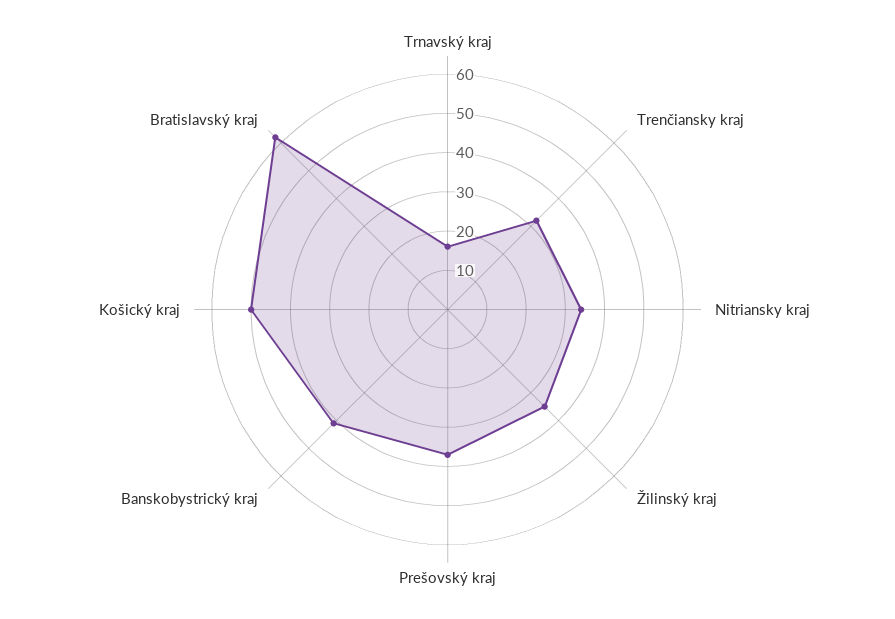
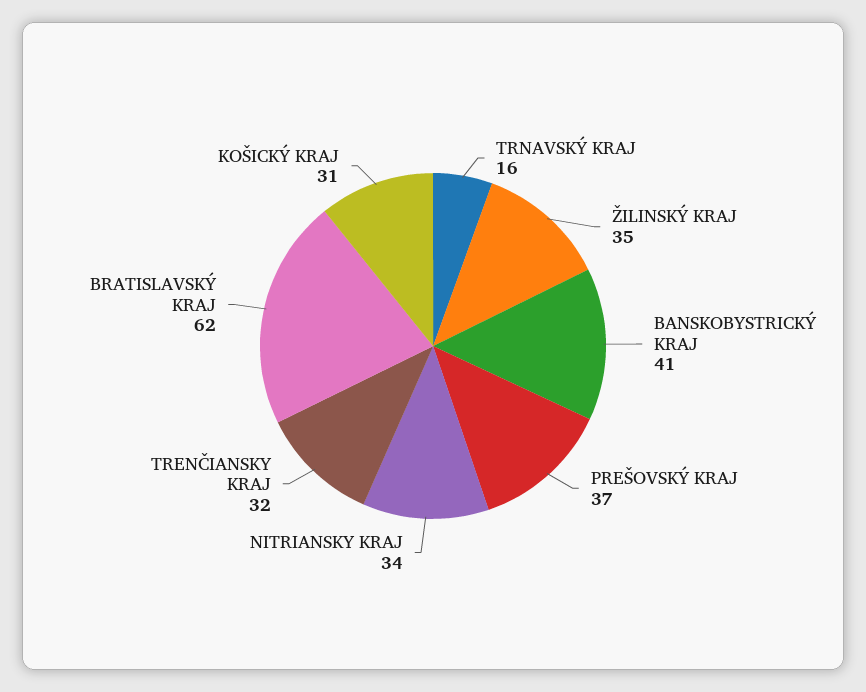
  {
    "Trnavský kraj": 16,
    "Trenčiansky kraj": 32,
    "Nitriansky kraj": 34,
    "Žilinský kraj": 35,
    "Prešovský kraj": 37,
    "Banskobystrický kraj": 41,
-   "Košický kraj": 50,
+   "Košický kraj": 31,
    "Bratislavský kraj": 62
  }

